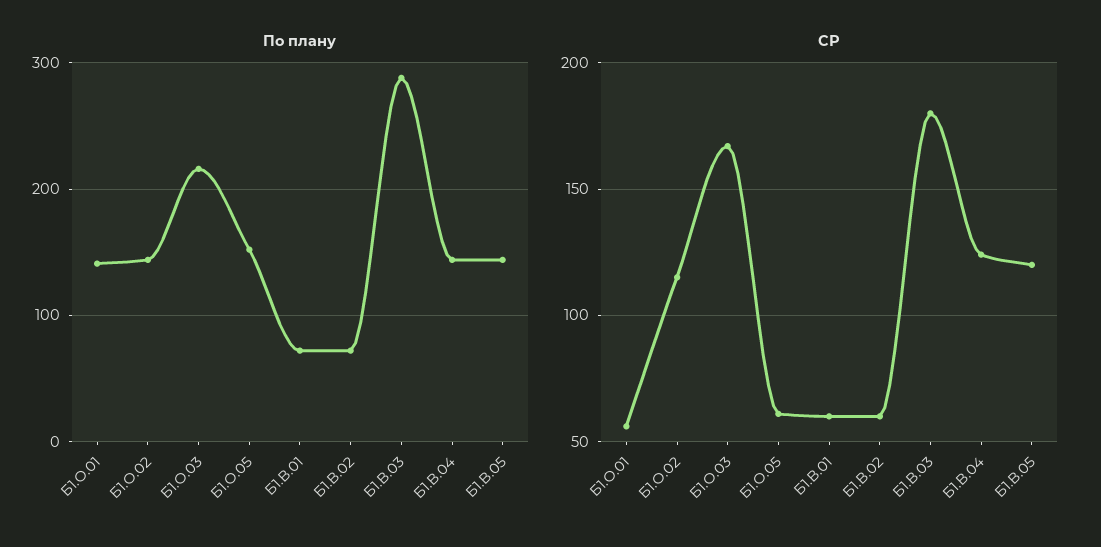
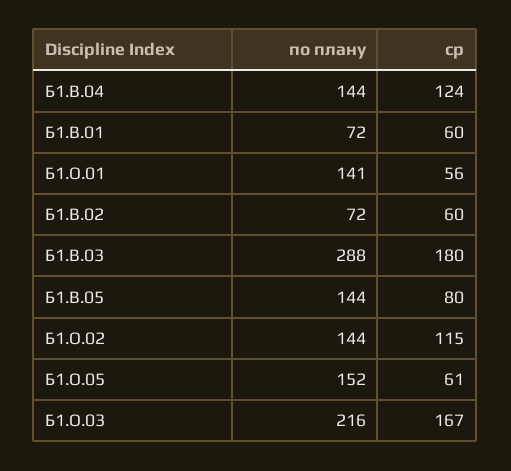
  {
    "По плану": {
      "Б1.О.01": 141,
      "Б1.О.02": 144,
      "Б1.О.03": 216,
      "Б1.О.05": 152,
      "Б1.В.01": 72,
      "Б1.В.02": 72,
      "Б1.В.03": 288,
      "Б1.В.04": 144,
      "Б1.В.05": 144
    },
    "СР": {
      "Б1.О.01": 56,
      "Б1.О.02": 115,
      "Б1.О.03": 167,
      "Б1.О.05": 61,
      "Б1.В.01": 60,
      "Б1.В.02": 60,
      "Б1.В.03": 180,
      "Б1.В.04": 124,
-     "Б1.В.05": 120
+     "Б1.В.05": 80
    }
  }

